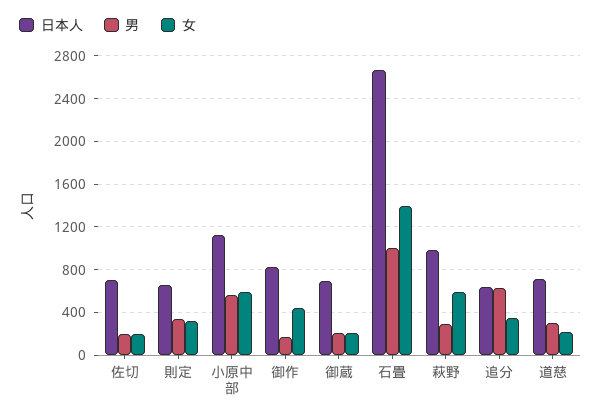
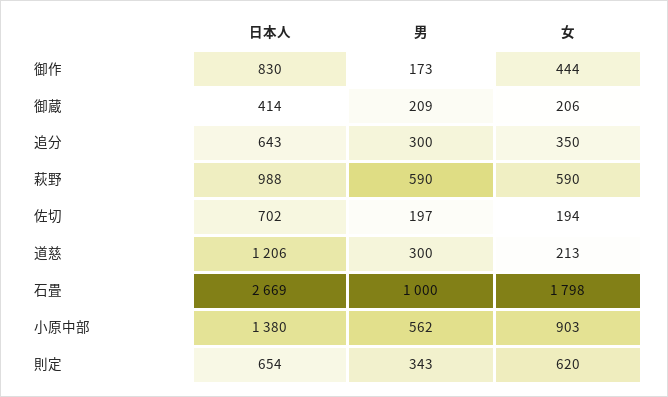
  {
    "日本人": {
      "佐切": 702,
      "則定": 654,
-     "小原中部": 1100,
+     "小原中部": 1380,
      "御作": 830,
-     "御蔵": 700,
+     "御蔵": 414,
      "石畳": 2669,
      "萩野": 988,
      "追分": 643,
-     "道慈": 700
+     "道慈": 1206
    },
    "男": {
      "佐切": 197,
      "則定": 343,
      "小原中部": 562,
      "御作": 173,
      "御蔵": 209,
      "石畳": 1000,
-     "萩野": 300,
+     "萩野": 590,
-     "追分": 600,
+     "追分": 300,
      "道慈": 300
    },
    "女": {
      "佐切": 194,
-     "則定": 300,
+     "則定": 620,
-     "小原中部": 600,
+     "小原中部": 903,
      "御作": 444,
      "御蔵": 206,
-     "石畳": 1400,
+     "石畳": 1798,
      "萩野": 590,
      "追分": 350,
      "道慈": 213
    }
  }

